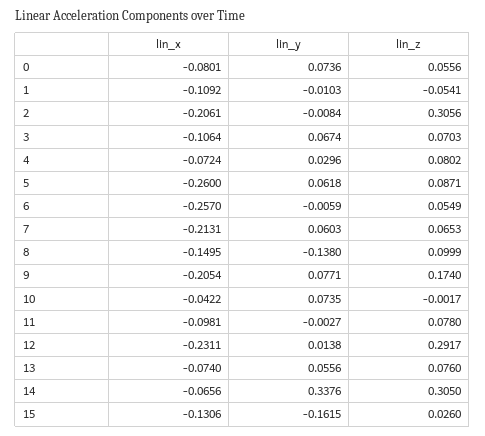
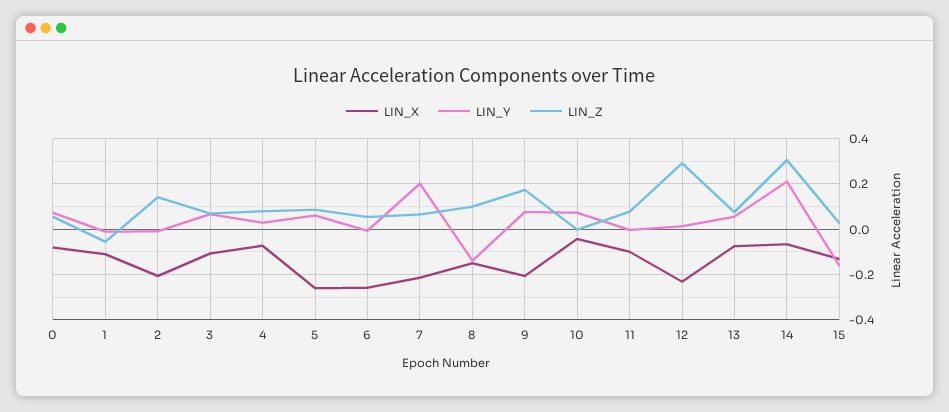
  {
    "lin_x": {
      "0": -0.0801,
      "1": -0.1092,
      "2": -0.2061,
      "3": -0.1064,
      "4": -0.0724,
      "5": -0.26,
      "6": -0.257,
      "7": -0.2131,
      "8": -0.1495,
      "9": -0.2054,
      "10": -0.0422,
      "11": -0.0981,
      "12": -0.2311,
      "13": -0.074,
      "14": -0.0656,
      "15": -0.1306
    },
    "lin_y": {
      "0": 0.0736,
      "1": -0.0103,
      "2": -0.0084,
      "3": 0.0674,
      "4": 0.0296,
      "5": 0.0618,
      "6": -0.0059,
-     "7": 0.0603,
+     "7": 0.2,
      "8": -0.138,
      "9": 0.0771,
      "10": 0.0735,
      "11": -0.0027,
      "12": 0.0138,
      "13": 0.0556,
-     "14": 0.3376,
+     "14": 0.2,
      "15": -0.1615
    },
    "lin_z": {
      "0": 0.0556,
      "1": -0.0541,
-     "2": 0.3056,
+     "2": 0.15,
      "3": 0.0703,
      "4": 0.0802,
      "5": 0.0871,
      "6": 0.0549,
      "7": 0.0653,
      "8": 0.0999,
      "9": 0.174,
      "10": -0.0017,
      "11": 0.078,
      "12": 0.2917,
      "13": 0.076,
      "14": 0.305,
      "15": 0.026
    }
  }

